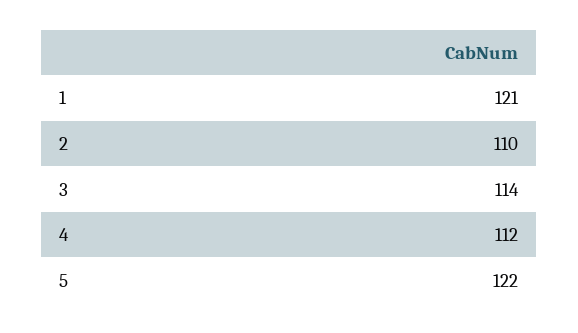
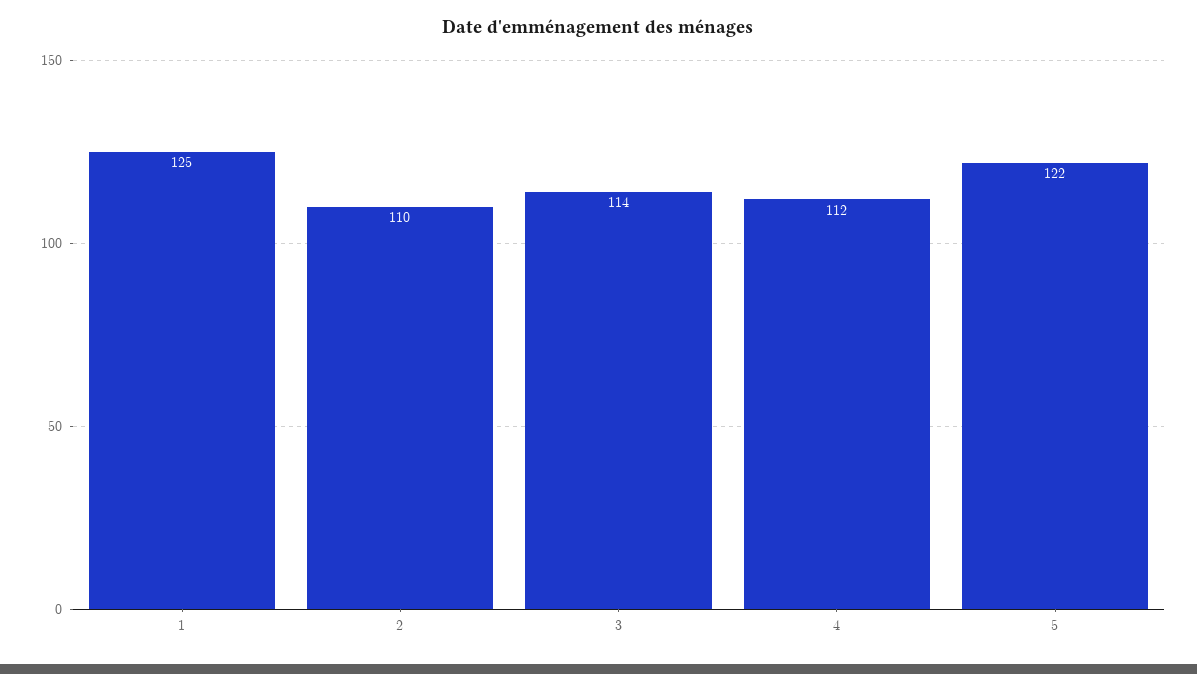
  {
-   "1": 121,
+   "1": 125,
    "2": 110,
    "3": 114,
    "4": 112,
    "5": 122
  }

